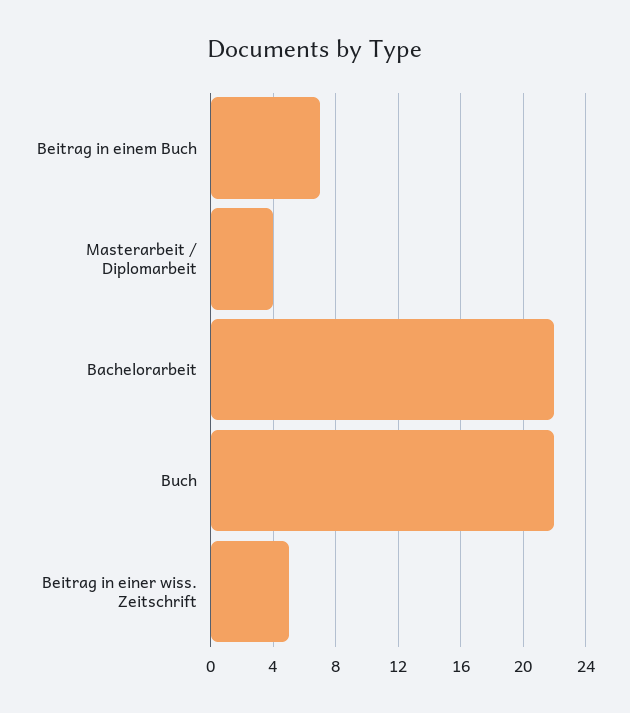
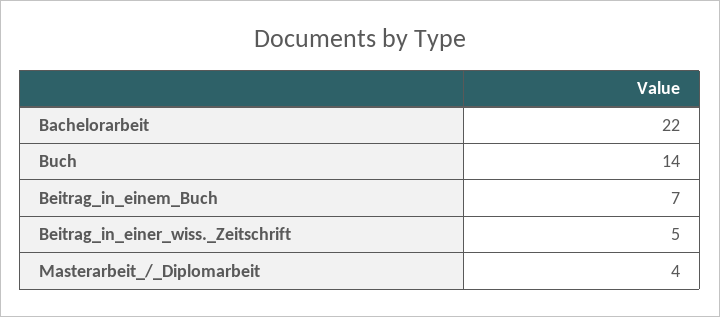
  {
    "Beitrag in einem Buch": 7,
    "Masterarbeit / Diplomarbeit": 4,
    "Bachelorarbeit": 22,
-   "Buch": 22,
+   "Buch": 14,
    "Beitrag in einer wiss. Zeitschrift": 5
  }

